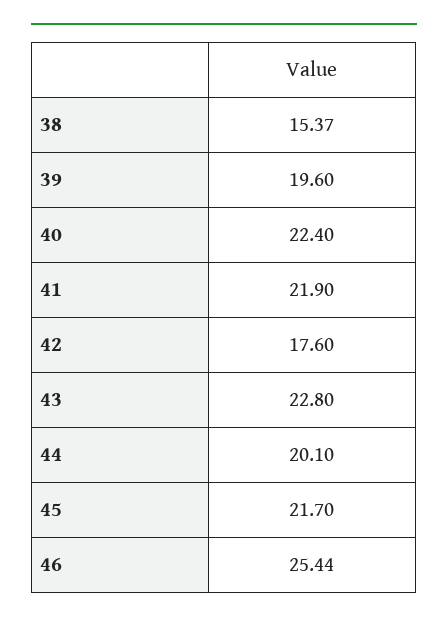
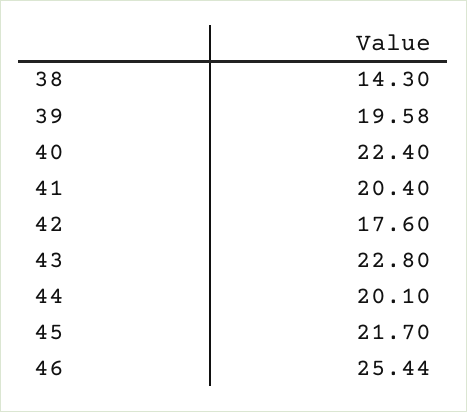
  {
-   "38": 15.37,
+   "38": 14.3,
-   "39": 19.6,
+   "39": 19.58,
    "40": 22.4,
-   "41": 21.9,
+   "41": 20.4,
    "42": 17.6,
    "43": 22.8,
    "44": 20.1,
    "45": 21.7,
    "46": 25.44
  }

